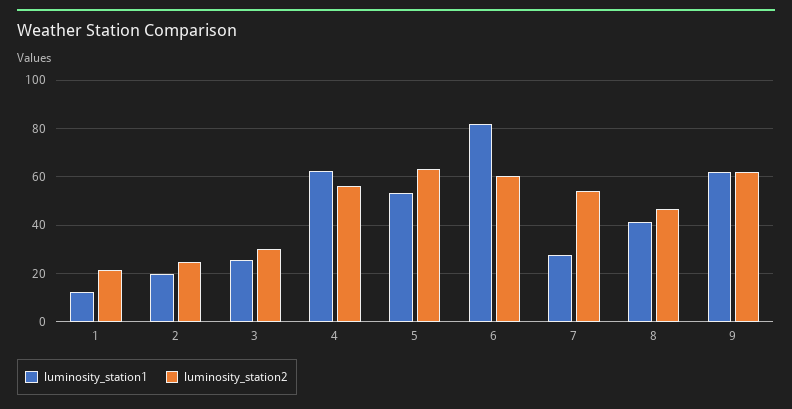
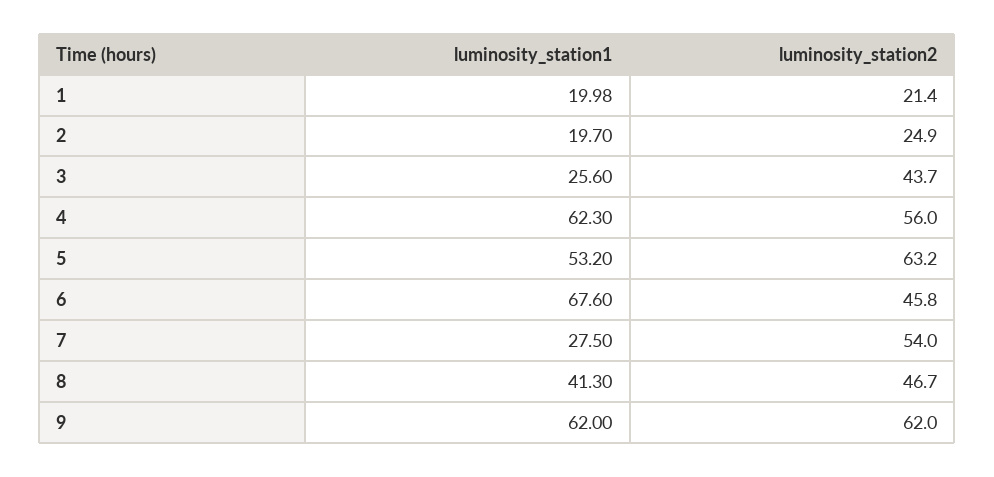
  {
    "luminosity_station1": {
-     "1": 12.5,
+     "1": 19.98,
      "2": 19.7,
      "3": 25.6,
      "4": 62.3,
      "5": 53.2,
-     "6": 82.5,
+     "6": 67.6,
      "7": 27.5,
      "8": 41.3,
      "9": 62
    },
    "luminosity_station2": {
      "1": 21.4,
      "2": 24.9,
-     "3": 30,
+     "3": 43.7,
      "4": 56,
      "5": 63.2,
-     "6": 60,
+     "6": 45.8,
      "7": 54,
      "8": 46.7,
      "9": 62
    }
  }

